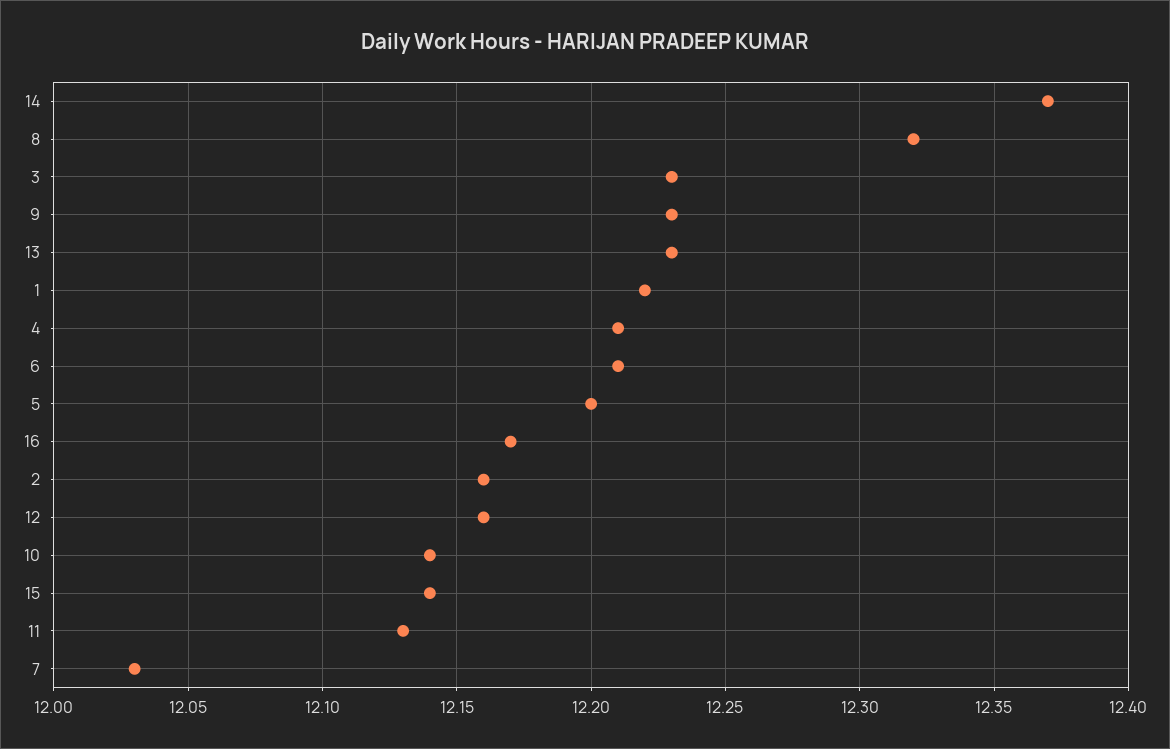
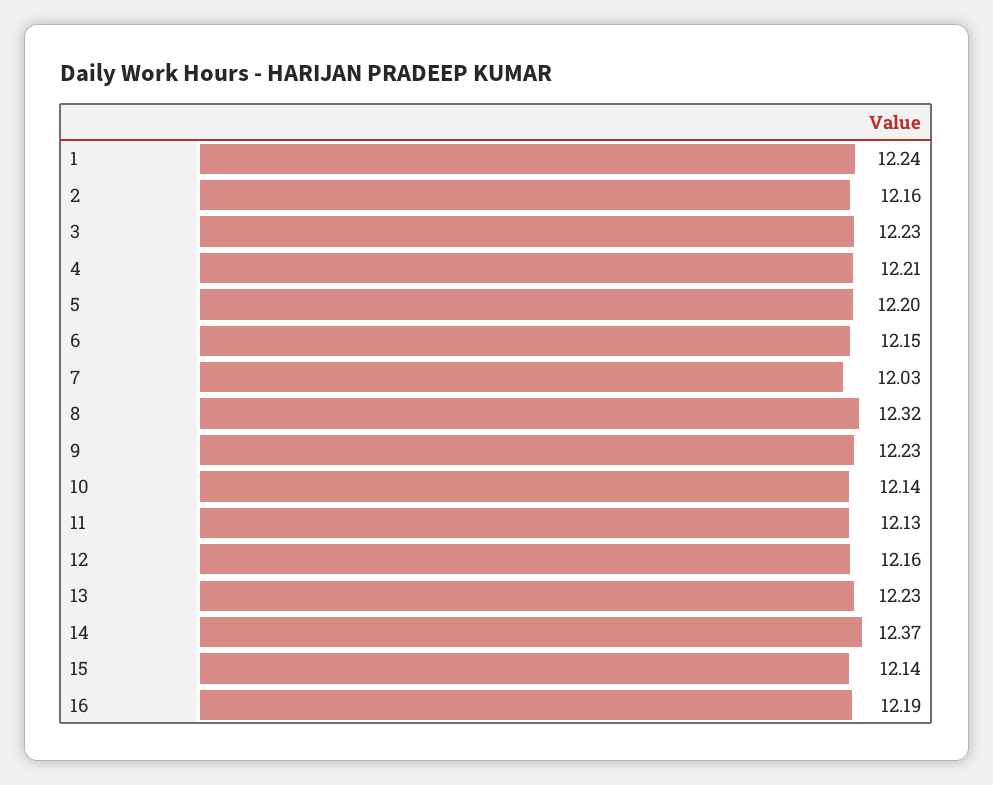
  {
    "14": 12.37,
    "8": 12.32,
    "3": 12.23,
    "9": 12.23,
    "13": 12.23,
-   "1": 12.22,
+   "1": 12.24,
    "4": 12.21,
-   "6": 12.21,
+   "6": 12.15,
    "5": 12.2,
-   "16": 12.17,
+   "16": 12.19,
    "2": 12.16,
    "12": 12.16,
    "10": 12.14,
    "15": 12.14,
    "11": 12.13,
    "7": 12.03
  }

